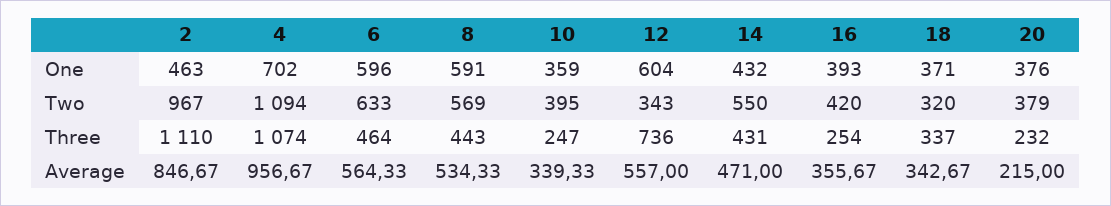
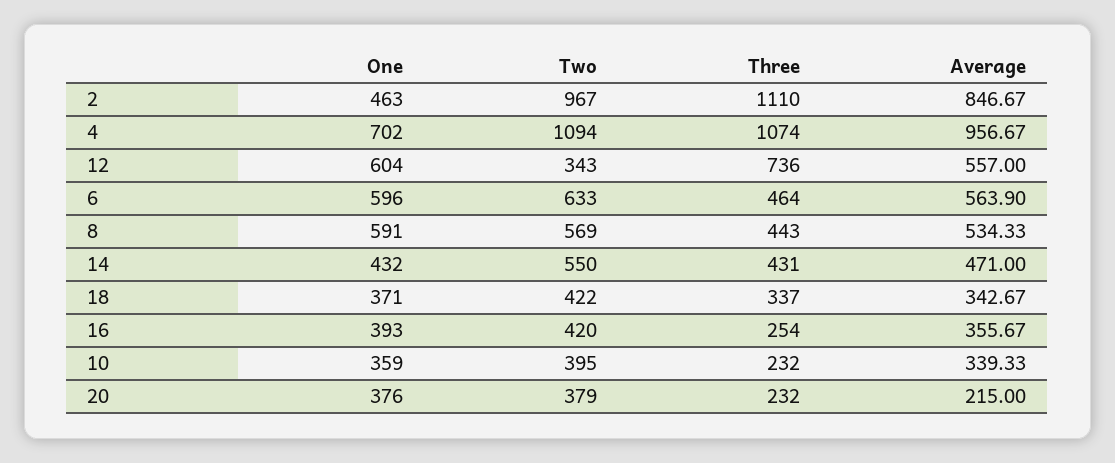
  {
    "2": {
      "One": 463,
      "Two": 967,
      "Three": 1110,
      "Average": 846.67
    },
    "4": {
      "One": 702,
      "Two": 1094,
      "Three": 1074,
      "Average": 956.67
    },
    "6": {
      "One": 596,
      "Two": 633,
      "Three": 464,
-     "Average": 564.33
+     "Average": 563.9
    },
    "8": {
      "One": 591,
      "Two": 569,
      "Three": 443,
      "Average": 534.33
    },
    "10": {
      "One": 359,
      "Two": 395,
-     "Three": 247,
+     "Three": 232,
      "Average": 339.33
    },
    "12": {
      "One": 604,
      "Two": 343,
      "Three": 736,
      "Average": 557
    },
    "14": {
      "One": 432,
      "Two": 550,
      "Three": 431,
      "Average": 471
    },
    "16": {
      "One": 393,
      "Two": 420,
      "Three": 254,
      "Average": 355.67
    },
    "18": {
      "One": 371,
-     "Two": 320,
+     "Two": 422,
      "Three": 337,
      "Average": 342.67
    },
    "20": {
      "One": 376,
      "Two": 379,
      "Three": 232,
      "Average": 215
    }
  }

